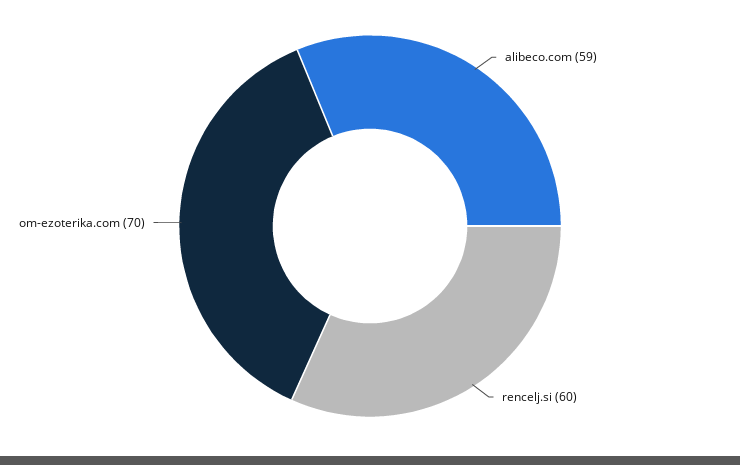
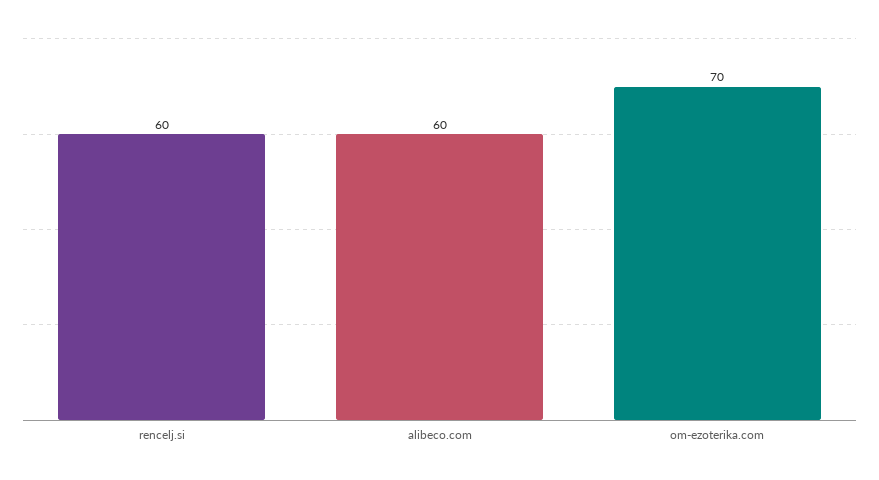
  {
-   "alibeco.com": 59,
+   "alibeco.com": 60,
    "rencelj.si": 60,
    "om-ezoterika.com": 70
  }

